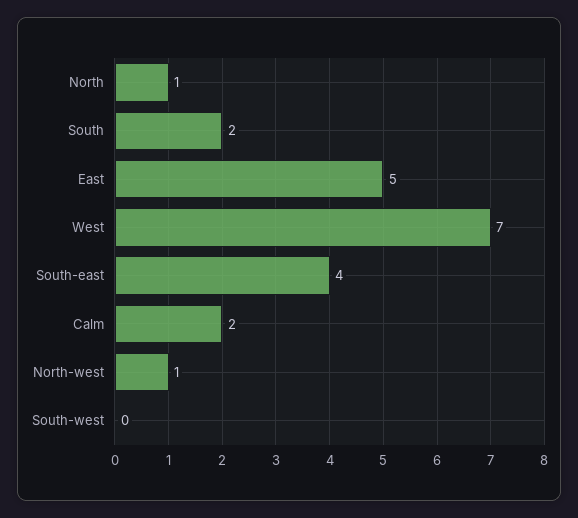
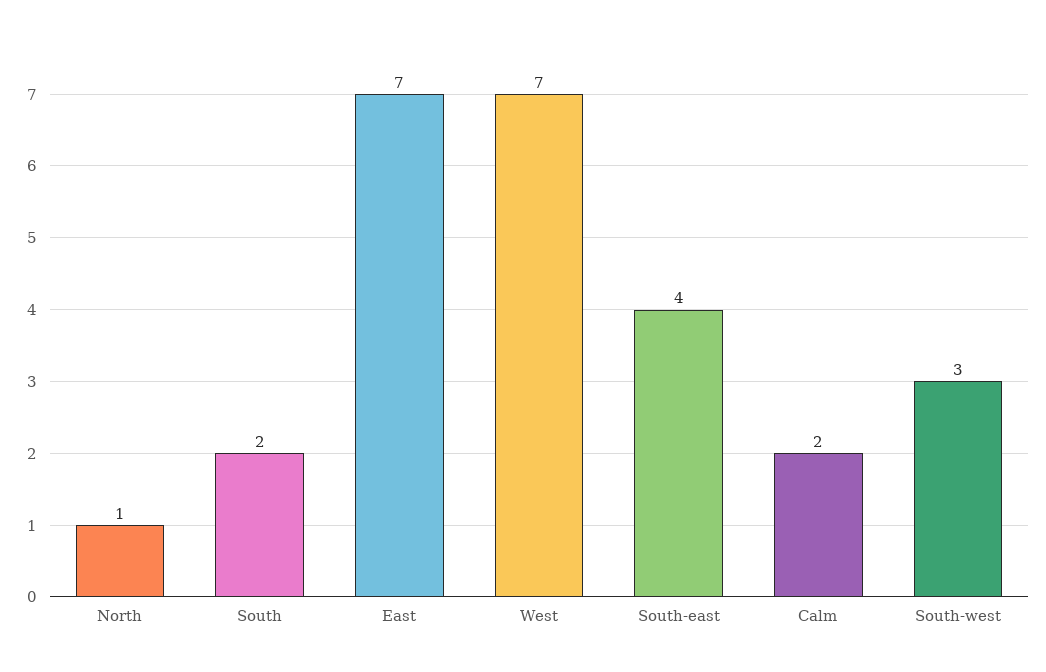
  {
    "North": 1,
    "South": 2,
-   "East": 5,
+   "East": 7,
    "West": 7,
    "South-east": 4,
    "Calm": 2,
-   "North-west": 1,
-   "South-west": 0
+   "South-west": 3
  }

